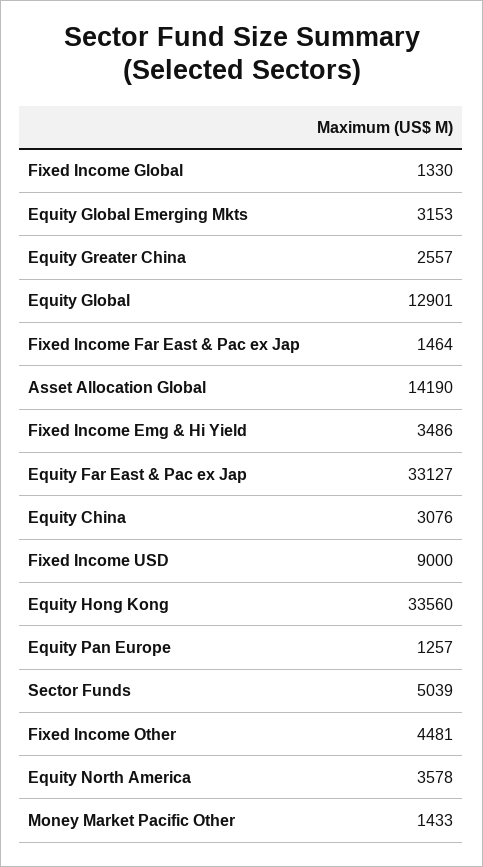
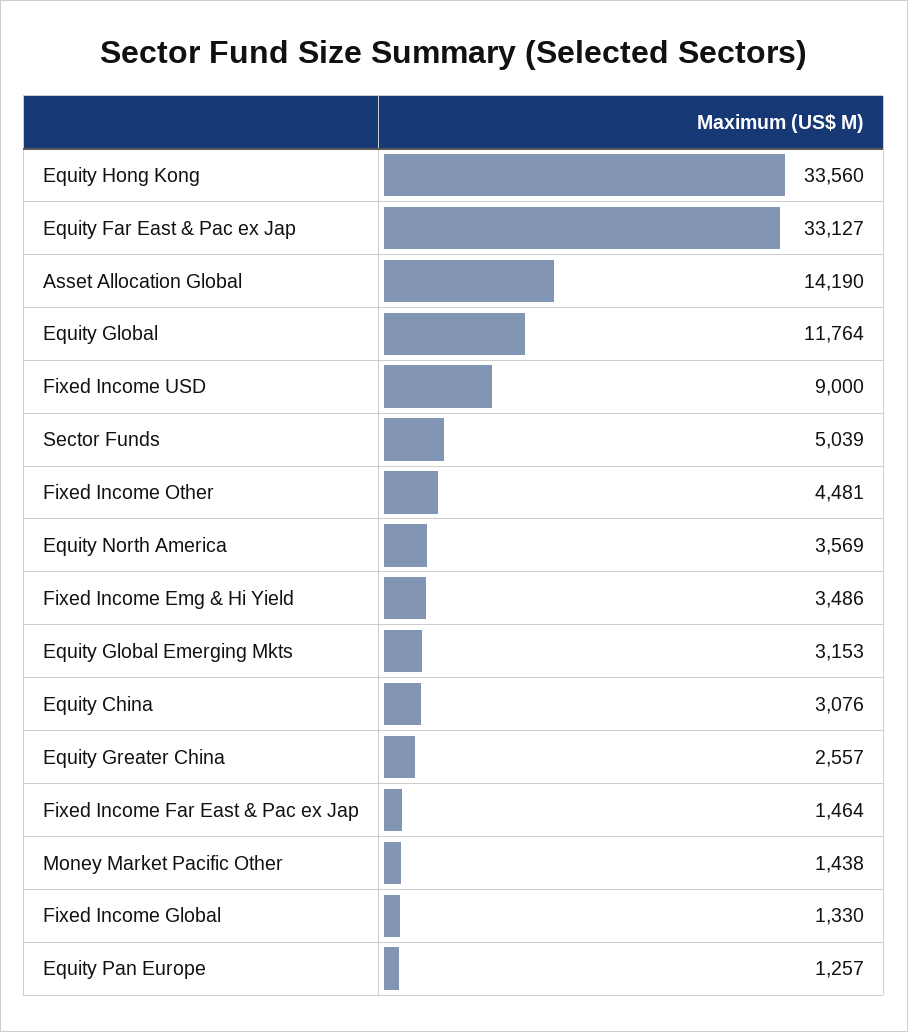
  {
    "Fixed Income Global": 1330,
    "Equity Global Emerging Mkts": 3153,
    "Equity Greater China": 2557,
-   "Equity Global": 12901,
+   "Equity Global": 11764,
    "Fixed Income Far East & Pac ex Jap": 1464,
    "Asset Allocation Global": 14190,
    "Fixed Income Emg & Hi Yield": 3486,
    "Equity Far East & Pac ex Jap": 33127,
    "Equity China": 3076,
    "Fixed Income USD": 9000,
    "Equity Hong Kong": 33560,
    "Equity Pan Europe": 1257,
    "Sector Funds": 5039,
    "Fixed Income Other": 4481,
-   "Equity North America": 3578,
+   "Equity North America": 3569,
-   "Money Market Pacific Other": 1433
+   "Money Market Pacific Other": 1438
  }

